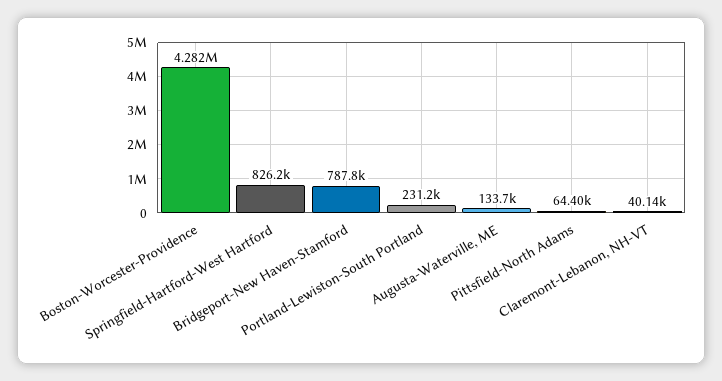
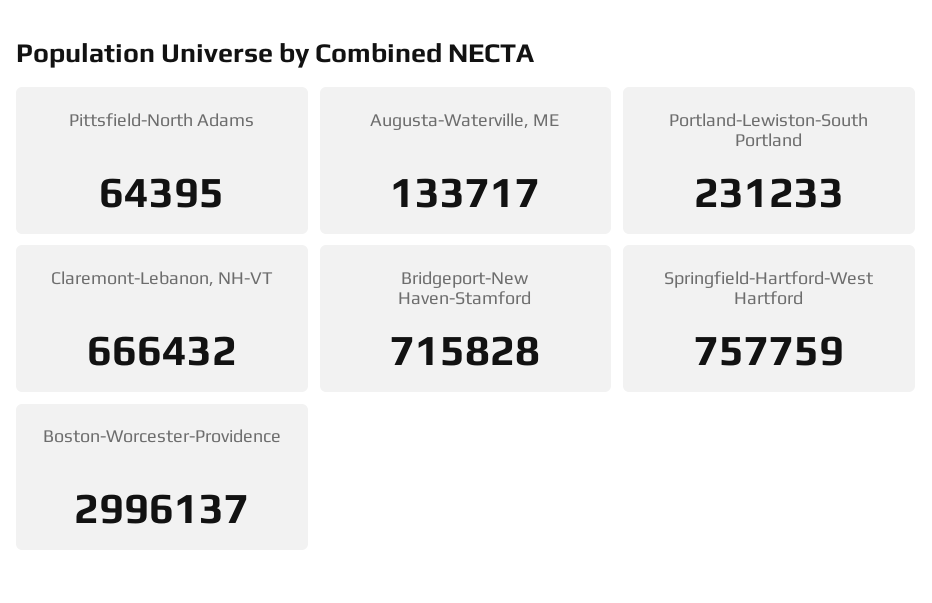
  {
-   "Boston-Worcester-Providence": 4282000,
+   "Boston-Worcester-Providence": 2996137,
-   "Springfield-Hartford-West Hartford": 826200,
+   "Springfield-Hartford-West Hartford": 757759,
-   "Bridgeport-New Haven-Stamford": 787800,
+   "Bridgeport-New Haven-Stamford": 715828,
    "Portland-Lewiston-South Portland": 231233,
    "Augusta-Waterville, ME": 133717,
    "Pittsfield-North Adams": 64395,
-   "Claremont-Lebanon, NH-VT": 40140
+   "Claremont-Lebanon, NH-VT": 666432
  }

